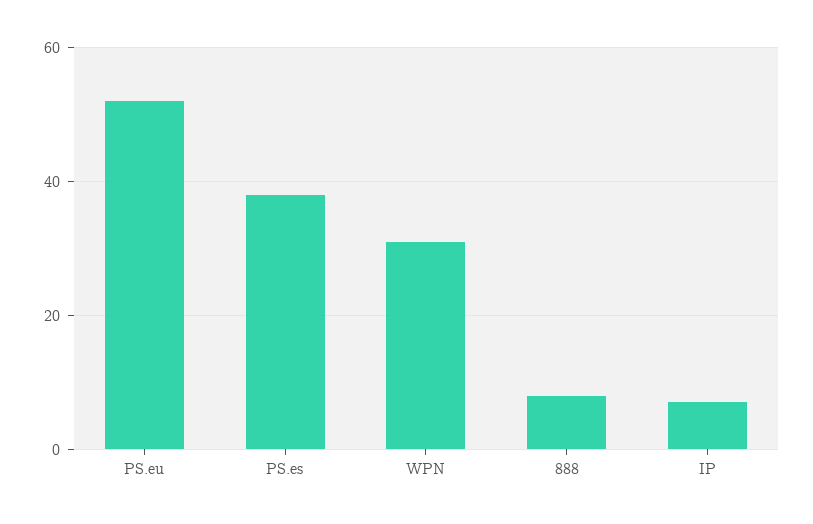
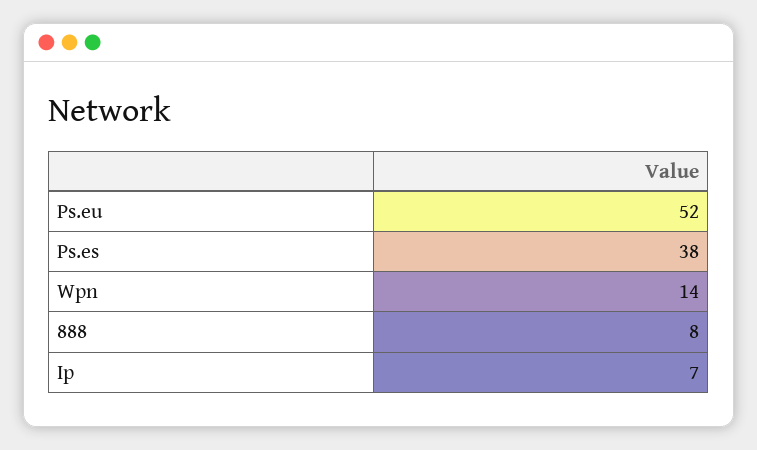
  {
    "PS.eu": 52,
    "PS.es": 38,
-   "WPN": 30,
+   "WPN": 14,
    "888": 8,
    "IP": 7
  }

